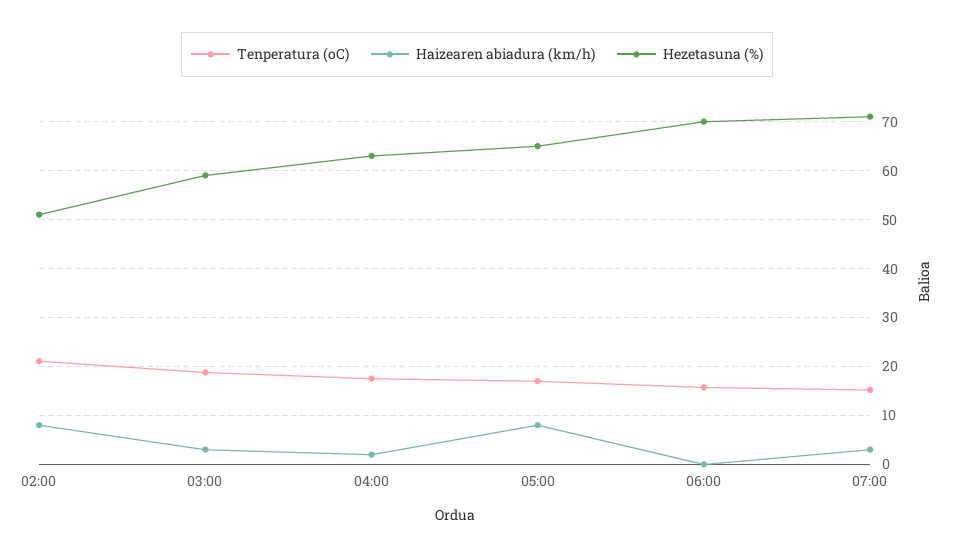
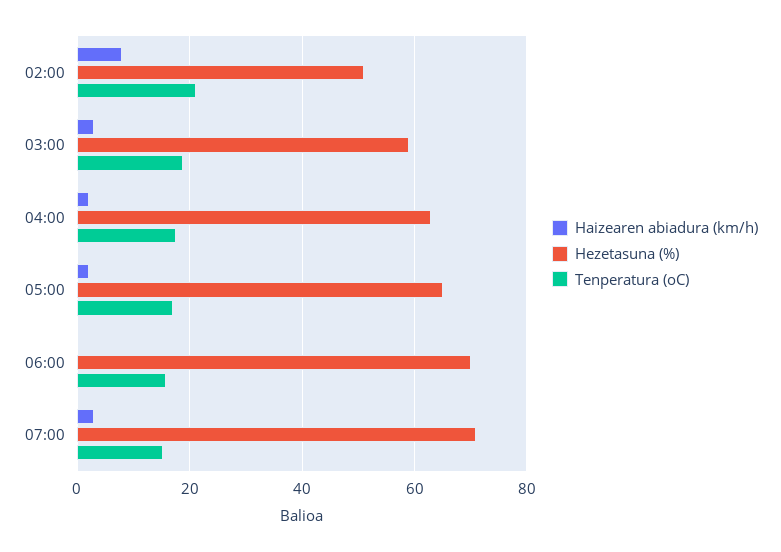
  {
    "Tenperatura (oC)": {
      "02:00": 22,
      "03:00": 18,
      "04:00": 18,
      "05:00": 18,
      "06:00": 16,
      "07:00": 16
    },
    "Haizearen abiadura (km/h)": {
      "02:00": 8,
      "03:00": 4,
      "04:00": 2,
-     "05:00": 8,
+     "05:00": 2,
      "06:00": 0,
      "07:00": 4
    },
    "Hezetasuna (%)": {
      "02:00": 52,
      "03:00": 60,
      "04:00": 64,
      "05:00": 66,
      "06:00": 70,
      "07:00": 72
    }
  }

